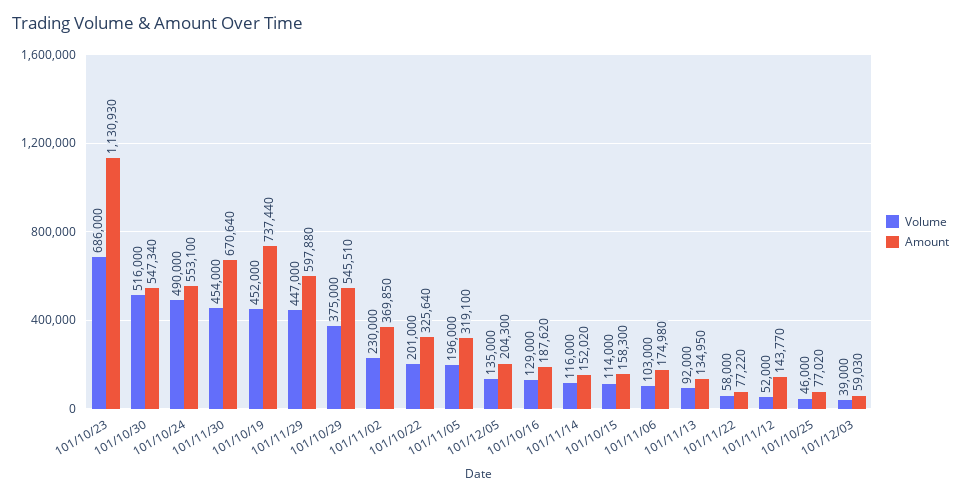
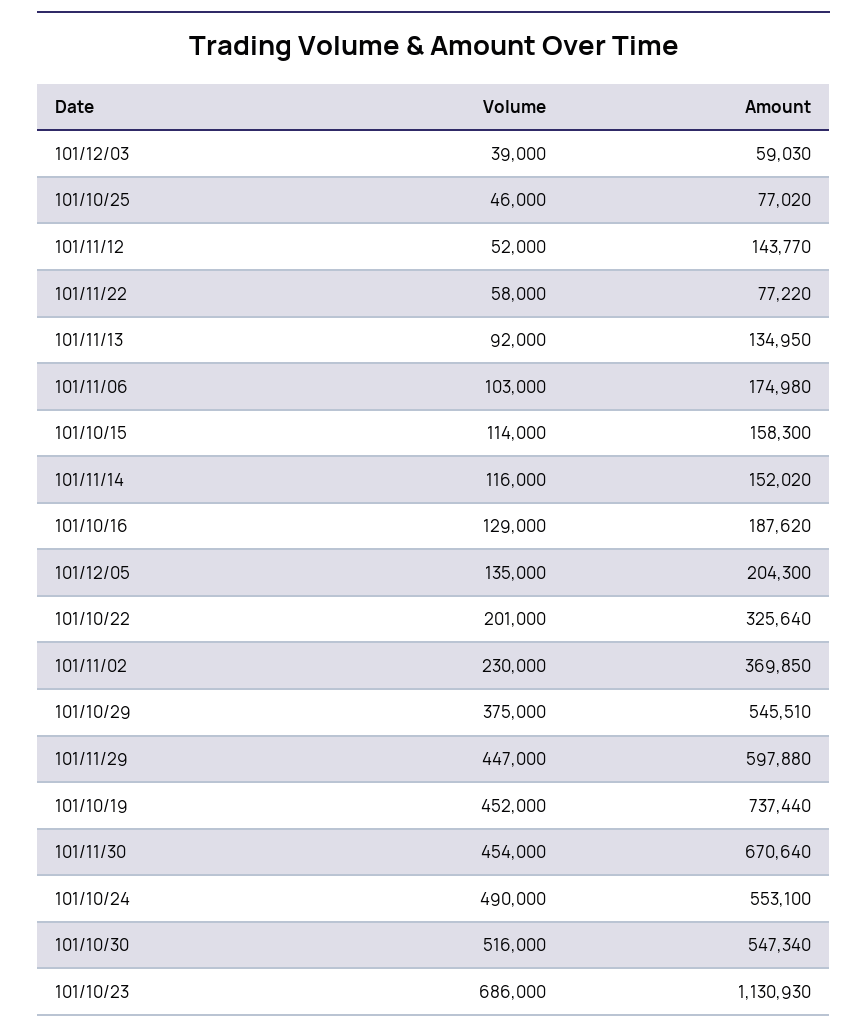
  {
    "Volume": {
      "101/10/23": 686000,
      "101/10/30": 516000,
      "101/10/24": 490000,
      "101/11/30": 454000,
      "101/10/19": 452000,
      "101/11/29": 447000,
      "101/10/29": 375000,
      "101/11/02": 230000,
      "101/10/22": 201000,
-     "101/11/05": 196000,
      "101/12/05": 135000,
      "101/10/16": 129000,
      "101/11/14": 116000,
      "101/10/15": 114000,
      "101/11/06": 103000,
      "101/11/13": 92000,
      "101/11/22": 58000,
      "101/11/12": 52000,
      "101/10/25": 46000,
      "101/12/03": 39000
    },
    "Amount": {
      "101/10/23": 1130930,
      "101/10/30": 547340,
      "101/10/24": 553100,
      "101/11/30": 670640,
      "101/10/19": 737440,
      "101/11/29": 597880,
      "101/10/29": 545510,
      "101/11/02": 369850,
      "101/10/22": 325640,
-     "101/11/05": 319100,
      "101/12/05": 204300,
      "101/10/16": 187620,
      "101/11/14": 152020,
      "101/10/15": 158300,
      "101/11/06": 174980,
      "101/11/13": 134950,
      "101/11/22": 77220,
      "101/11/12": 143770,
      "101/10/25": 77020,
      "101/12/03": 59030
    }
  }

